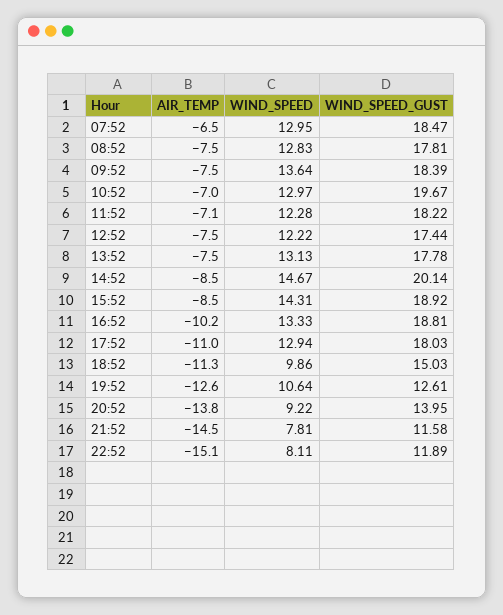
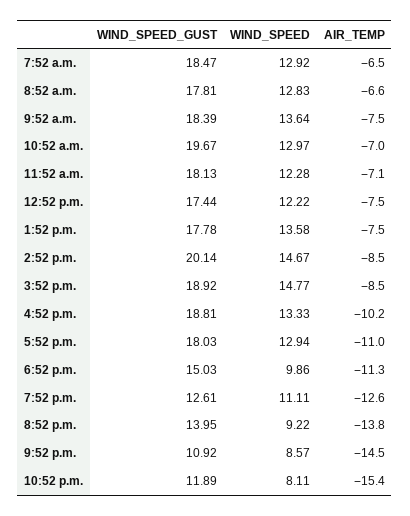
  {
    "AIR_TEMP": {
      "07:52": -6.5,
-     "08:52": -7.5,
+     "08:52": -6.6,
      "09:52": -7.5,
      "10:52": -7,
      "11:52": -7.1,
      "12:52": -7.5,
      "13:52": -7.5,
      "14:52": -8.5,
      "15:52": -8.5,
      "16:52": -10.2,
      "17:52": -11,
      "18:52": -11.3,
      "19:52": -12.6,
      "20:52": -13.8,
      "21:52": -14.5,
-     "22:52": -15.1
+     "22:52": -15.4
    },
    "WIND_SPEED": {
-     "07:52": 12.95,
+     "07:52": 12.92,
      "08:52": 12.83,
      "09:52": 13.64,
      "10:52": 12.97,
      "11:52": 12.28,
      "12:52": 12.22,
-     "13:52": 13.13,
+     "13:52": 13.58,
      "14:52": 14.67,
-     "15:52": 14.31,
+     "15:52": 14.77,
      "16:52": 13.33,
      "17:52": 12.94,
      "18:52": 9.86,
-     "19:52": 10.64,
+     "19:52": 11.11,
      "20:52": 9.22,
-     "21:52": 7.81,
+     "21:52": 8.57,
      "22:52": 8.11
    },
    "WIND_SPEED_GUST": {
      "07:52": 18.47,
      "08:52": 17.81,
      "09:52": 18.39,
      "10:52": 19.67,
-     "11:52": 18.22,
+     "11:52": 18.13,
      "12:52": 17.44,
      "13:52": 17.78,
      "14:52": 20.14,
      "15:52": 18.92,
      "16:52": 18.81,
      "17:52": 18.03,
      "18:52": 15.03,
      "19:52": 12.61,
      "20:52": 13.95,
-     "21:52": 11.58,
+     "21:52": 10.92,
      "22:52": 11.89
    }
  }

